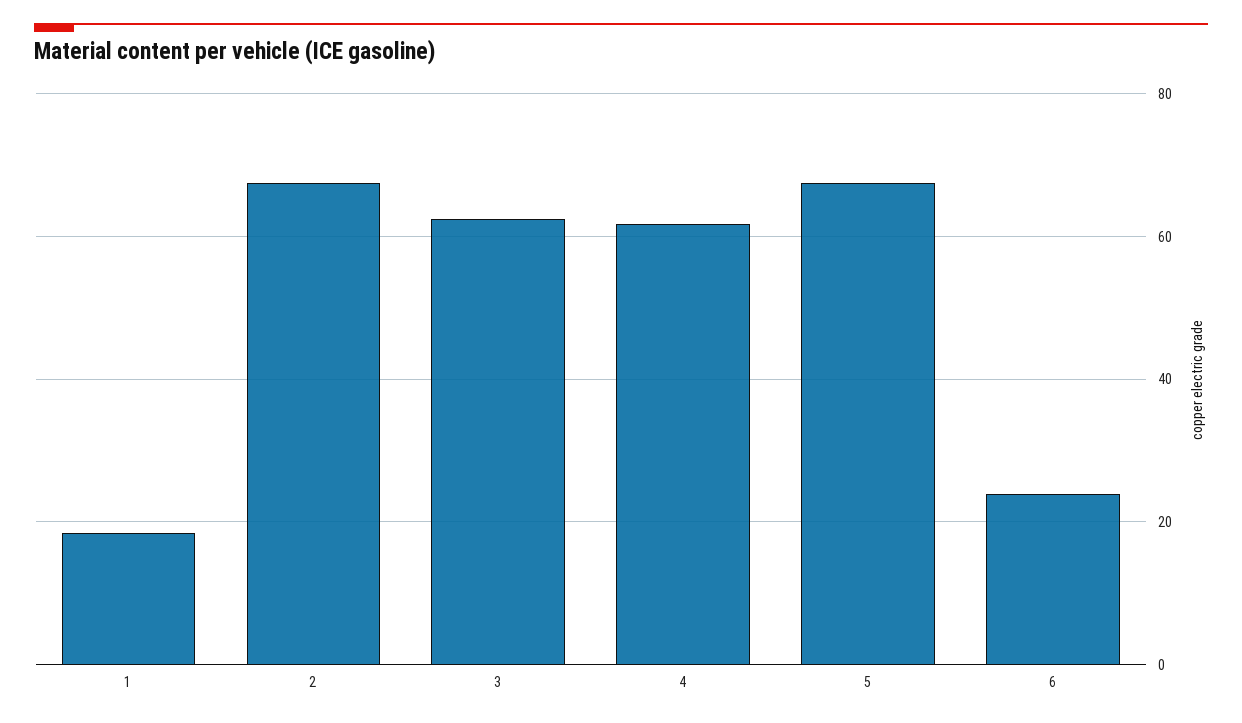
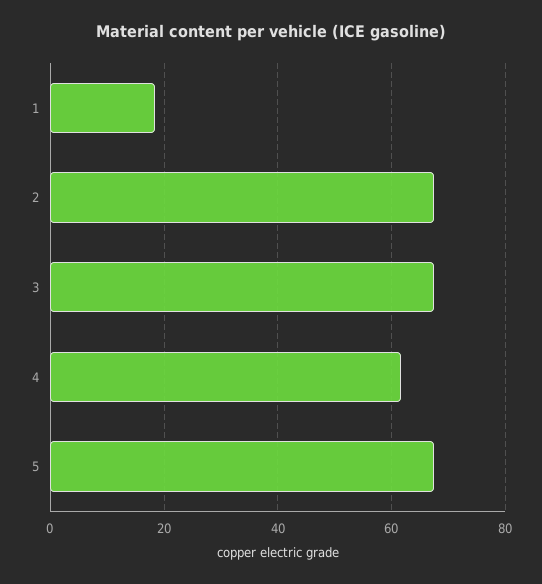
  {
    "1": 18,
    "2": 68,
-   "3": 62,
+   "3": 68,
    "4": 62,
-   "5": 68,
+   "5": 68
-   "6": 24
  }

